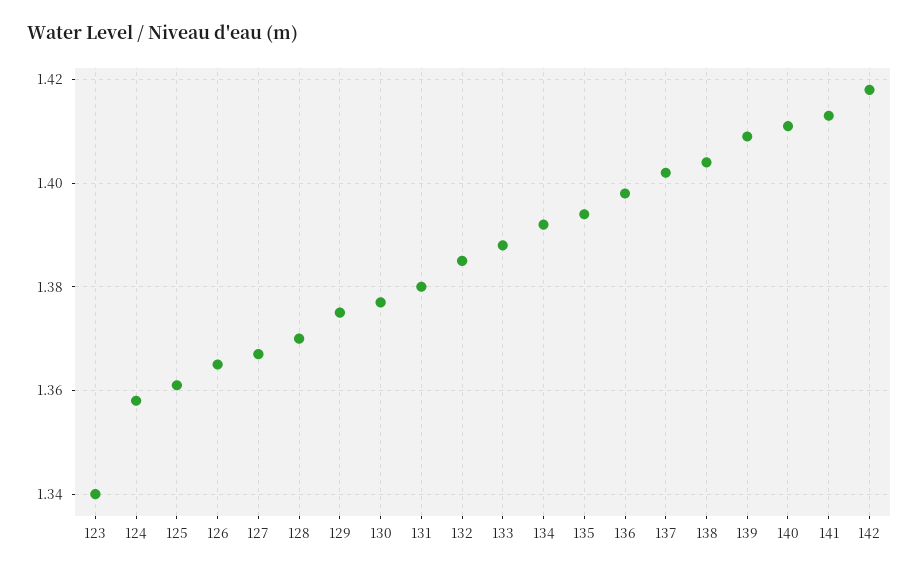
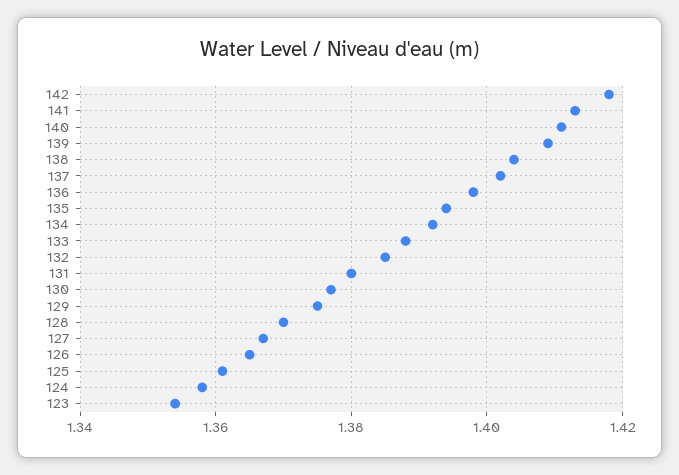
  {
-   "123": 1.34,
+   "123": 1.355,
    "124": 1.36,
    "125": 1.36,
    "126": 1.365,
    "127": 1.365,
    "128": 1.37,
    "129": 1.375,
    "130": 1.375,
    "131": 1.38,
    "132": 1.385,
    "133": 1.39,
    "134": 1.39,
    "135": 1.395,
    "136": 1.4,
    "137": 1.4,
    "138": 1.405,
    "139": 1.41,
    "140": 1.41,
    "141": 1.415,
    "142": 1.42
  }

